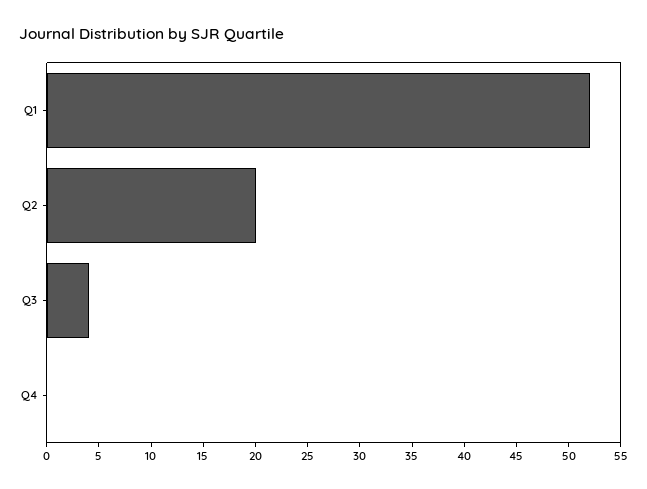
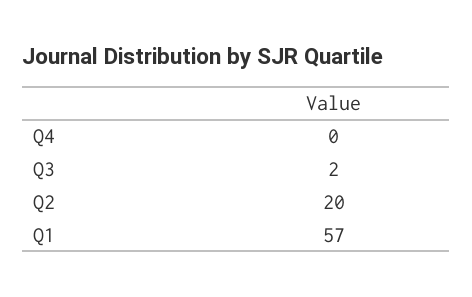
  {
-   "Q1": 52,
+   "Q1": 57,
    "Q2": 20,
-   "Q3": 4,
+   "Q3": 2,
    "Q4": 0
  }

